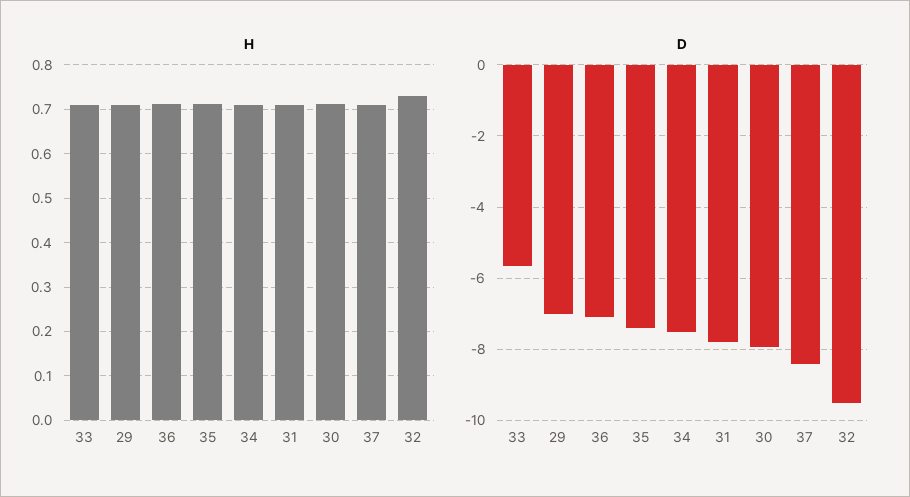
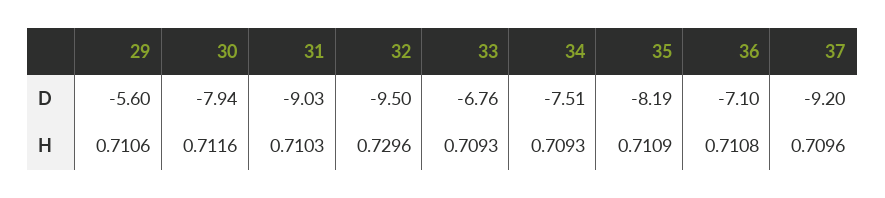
  {
    "H": {
      "33": 0.7093,
      "29": 0.7106,
      "36": 0.7108,
      "35": 0.7109,
      "34": 0.7093,
      "31": 0.7103,
      "30": 0.7116,
      "37": 0.7096,
      "32": 0.7296
    },
    "D": {
-     "33": -5.6,
+     "33": -6.76,
-     "29": -7,
+     "29": -5.6,
      "36": -7.1,
-     "35": -7.4,
+     "35": -8.19,
      "34": -7.51,
-     "31": -7.8,
+     "31": -9.03,
      "30": -7.94,
-     "37": -8.4,
+     "37": -9.2,
      "32": -9.5
    }
  }

